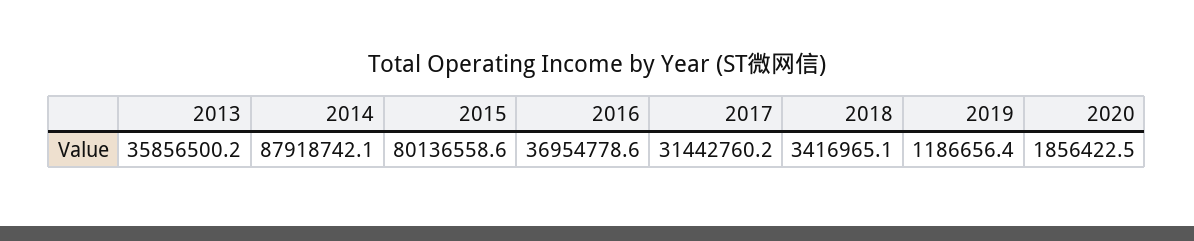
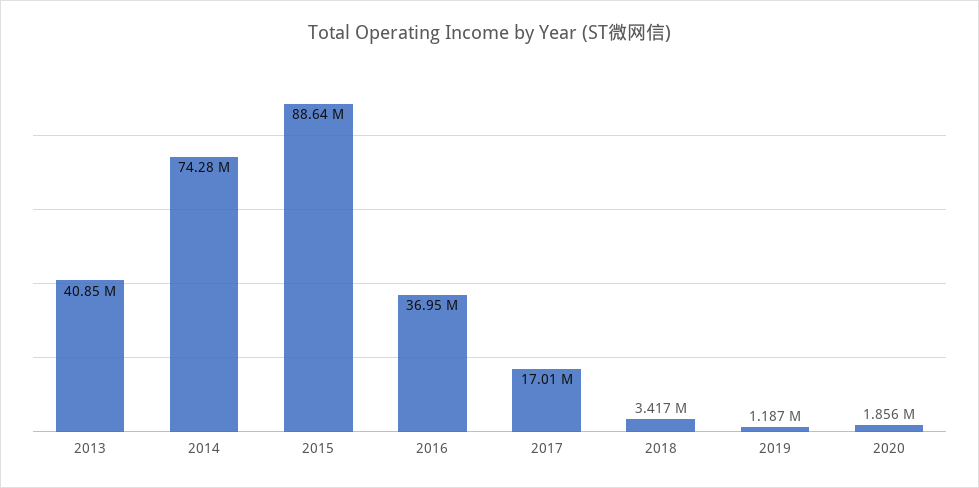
  {
-   "2013": 35856500.2,
+   "2013": 40850000,
-   "2014": 87918742.1,
+   "2014": 74280000,
-   "2015": 80136558.6,
+   "2015": 88640000,
    "2016": 36954778.6,
-   "2017": 31442760.2,
+   "2017": 17010000,
    "2018": 3416965.1,
    "2019": 1186656.4,
    "2020": 1856422.5
  }

